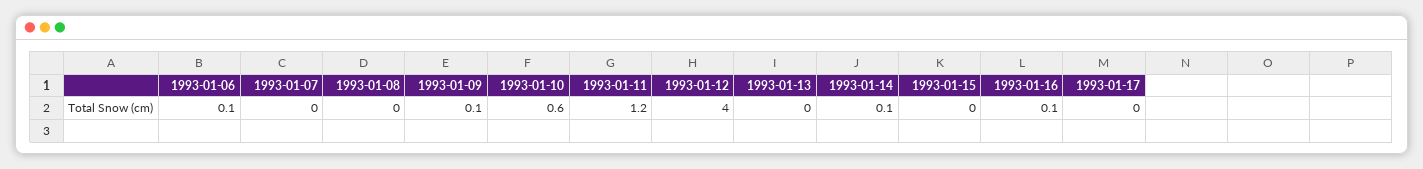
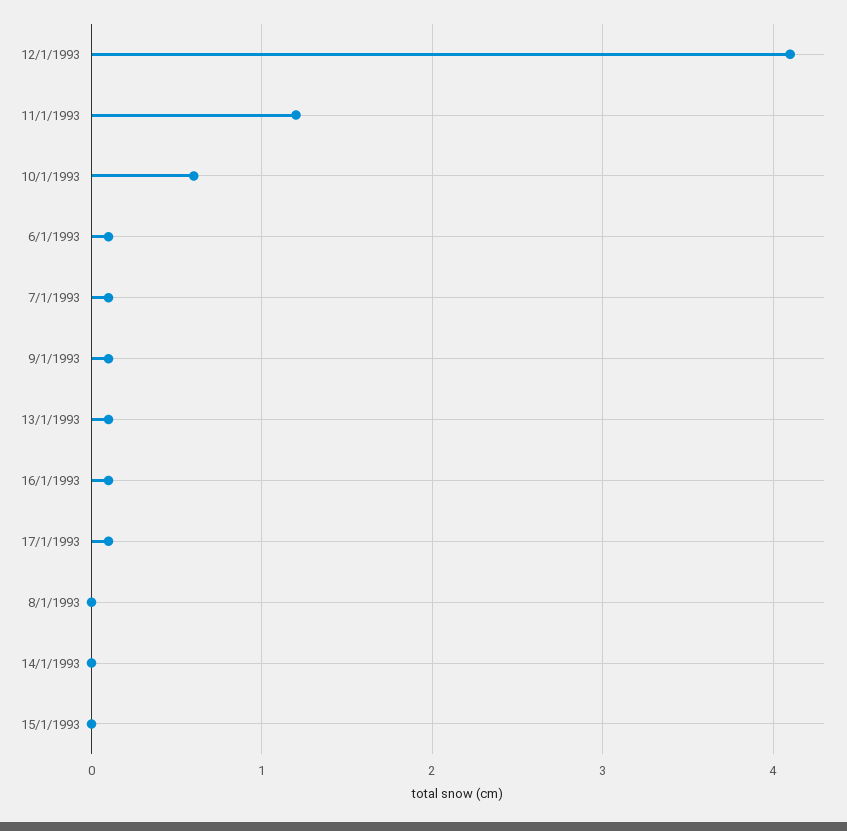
  {
    "1993-01-06": 0.1,
-   "1993-01-07": 0,
+   "1993-01-07": 0.1,
    "1993-01-08": 0,
    "1993-01-09": 0.1,
    "1993-01-10": 0.6,
    "1993-01-11": 1.2,
-   "1993-01-12": 4,
+   "1993-01-12": 4.1,
-   "1993-01-13": 0,
+   "1993-01-13": 0.1,
-   "1993-01-14": 0.1,
+   "1993-01-14": 0,
    "1993-01-15": 0,
    "1993-01-16": 0.1,
-   "1993-01-17": 0
+   "1993-01-17": 0.1
  }

